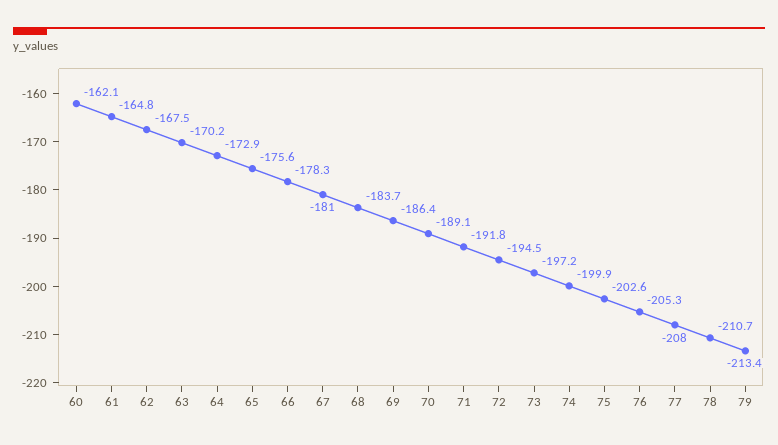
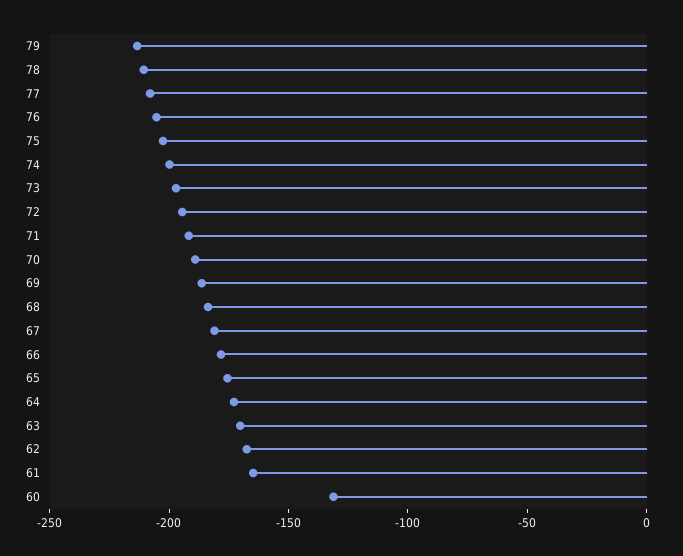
  {
-   "60": -162.1,
+   "60": -130,
    "61": -164.8,
    "62": -167.5,
    "63": -170.2,
    "64": -172.9,
    "65": -175.6,
    "66": -178.3,
    "67": -181,
    "68": -183.7,
    "69": -186.4,
    "70": -189.1,
    "71": -191.8,
    "72": -194.5,
    "73": -197.2,
    "74": -199.9,
    "75": -202.6,
    "76": -205.3,
    "77": -208,
    "78": -210.7,
    "79": -213.4
  }

